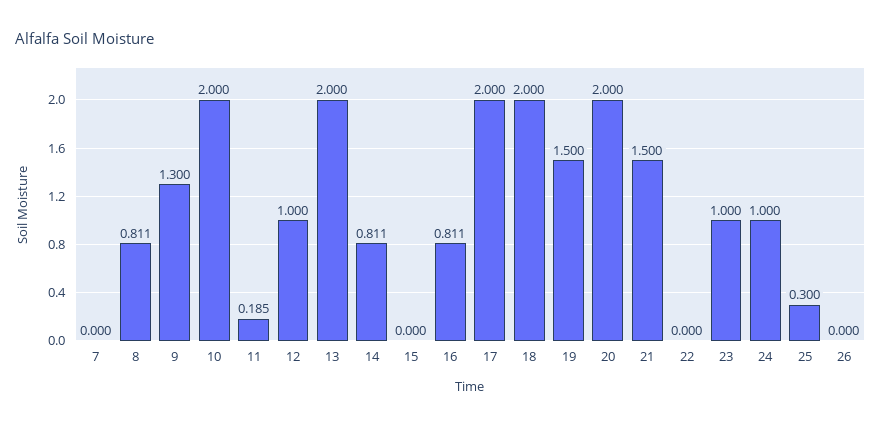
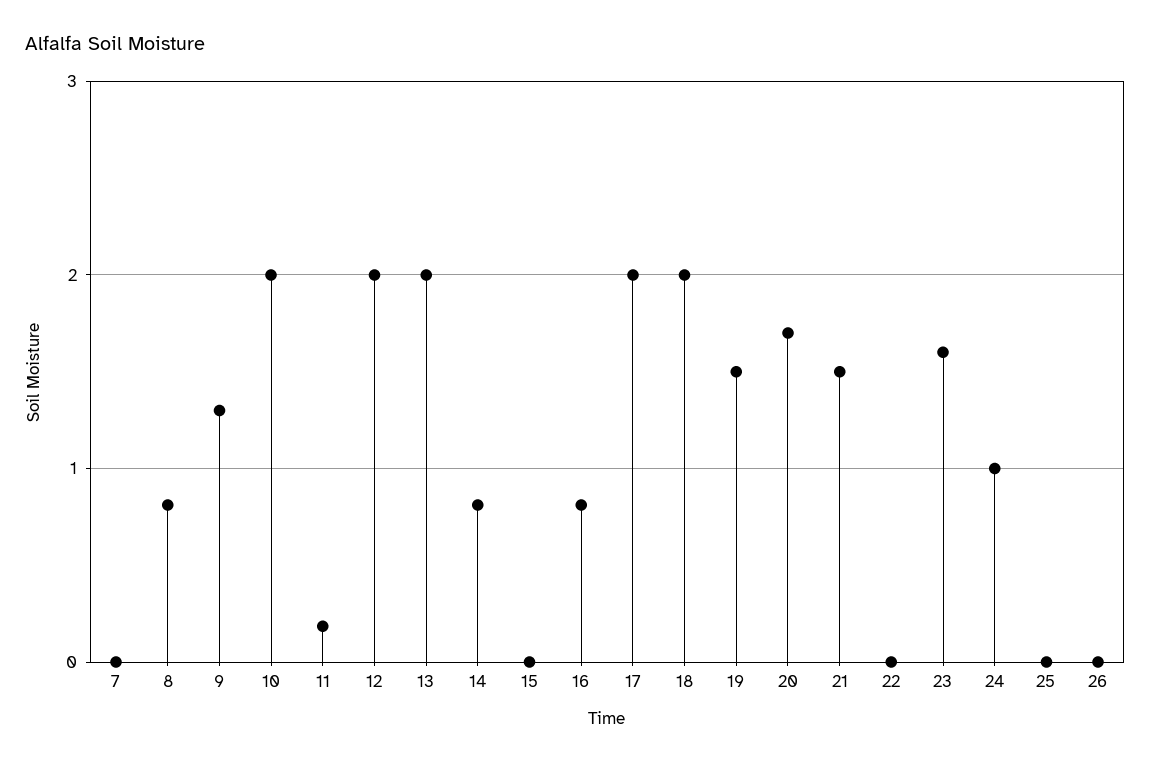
  {
    "7": 0,
    "8": 0.811,
    "9": 1.3,
    "10": 2,
    "11": 0.185,
-   "12": 1,
+   "12": 2,
    "13": 2,
    "14": 0.811,
    "15": 0,
    "16": 0.811,
    "17": 2,
    "18": 2,
    "19": 1.5,
-   "20": 2,
+   "20": 1.7,
    "21": 1.5,
    "22": 0,
-   "23": 1,
+   "23": 1.6,
    "24": 1,
-   "25": 0.3,
+   "25": 0,
    "26": 0
  }

